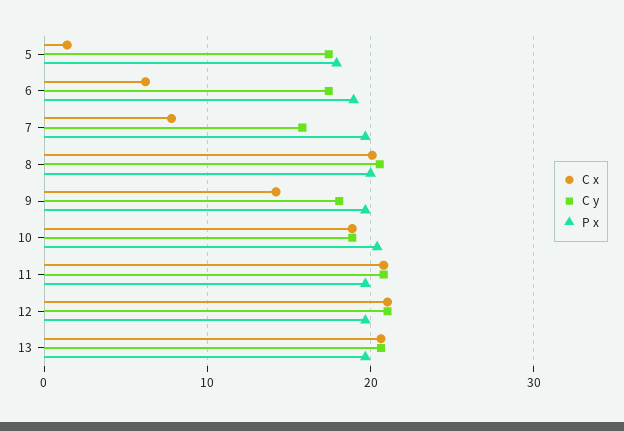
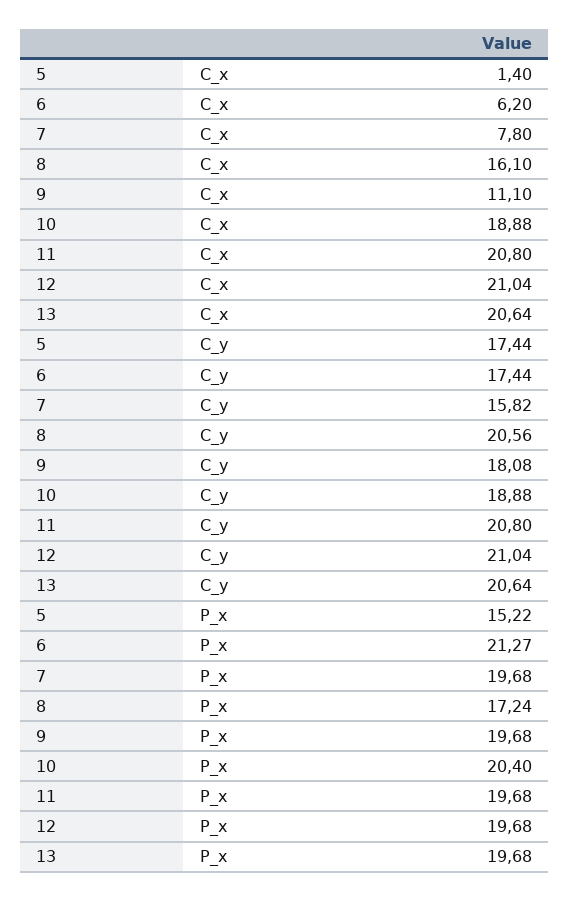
  {
    "C x": {
      "5": 1.4,
      "6": 6.2,
      "7": 7.8,
-     "8": 20,
+     "8": 16.1,
-     "9": 14,
+     "9": 11.1,
      "10": 18.88,
      "11": 20.8,
      "12": 21.04,
      "13": 20.64
    },
    "C y": {
      "5": 17.44,
      "6": 17.44,
      "7": 15.82,
      "8": 20.56,
      "9": 18.08,
      "10": 18.88,
      "11": 20.8,
      "12": 21.04,
      "13": 20.64
    },
    "P x": {
-     "5": 18,
+     "5": 15.22,
-     "6": 19,
+     "6": 21.27,
      "7": 19.68,
-     "8": 20,
+     "8": 17.24,
      "9": 19.68,
      "10": 20.4,
      "11": 19.68,
      "12": 19.68,
      "13": 19.68
    }
  }

